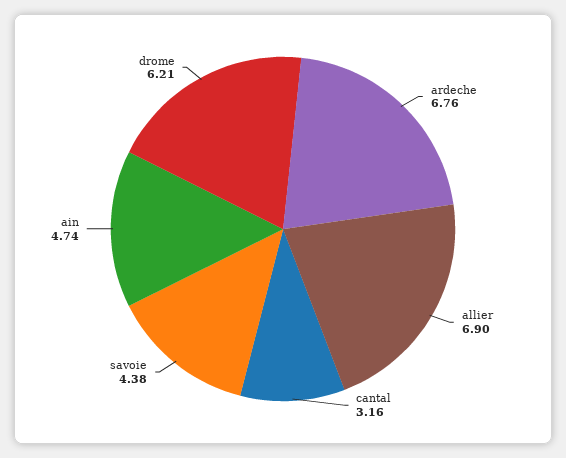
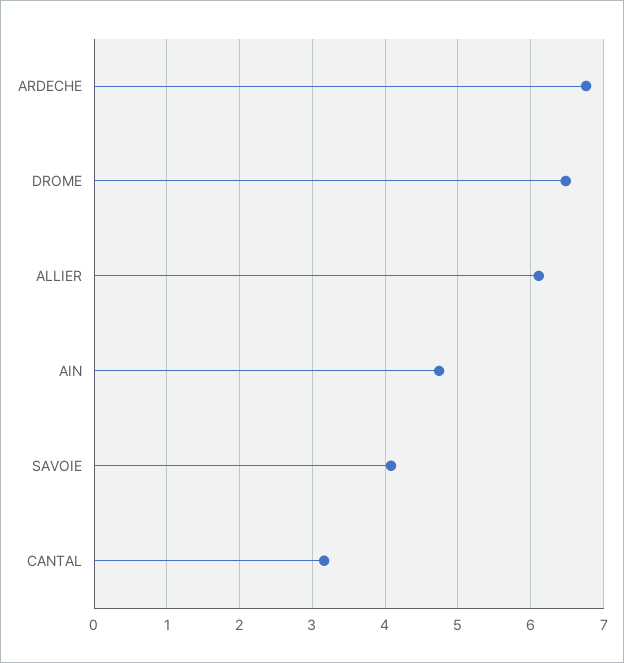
  {
    "ardeche": 6.76,
-   "allier": 6.9,
+   "allier": 6.1,
    "cantal": 3.16,
-   "savoie": 4.38,
+   "savoie": 4.1,
    "ain": 4.74,
-   "drome": 6.21
+   "drome": 6.5
  }

